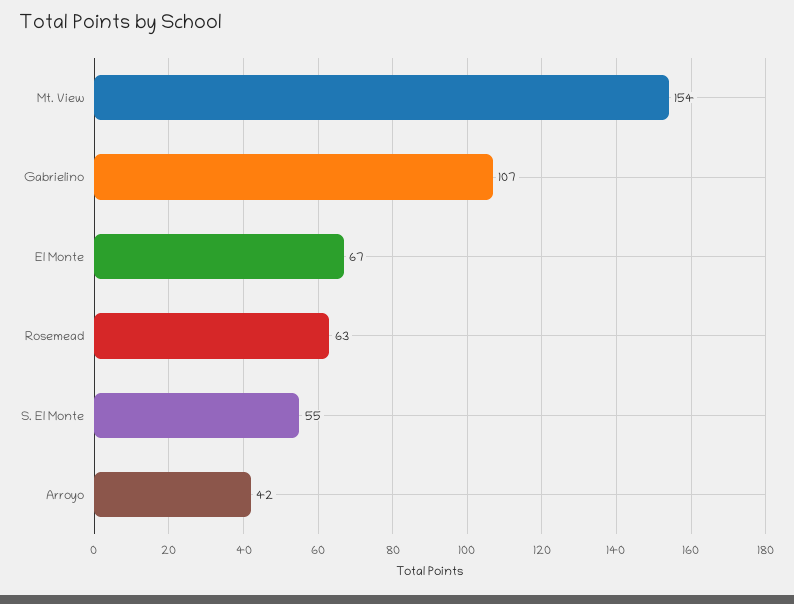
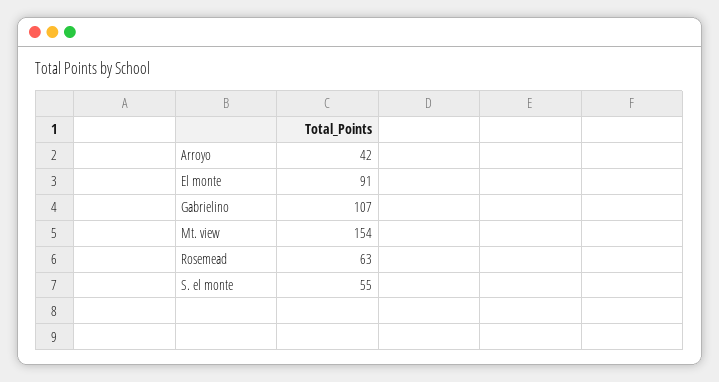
  {
    "Mt. View": 154,
    "Gabrielino": 107,
-   "El Monte": 67,
+   "El Monte": 91,
    "Rosemead": 63,
    "S. El Monte": 55,
    "Arroyo": 42
  }

